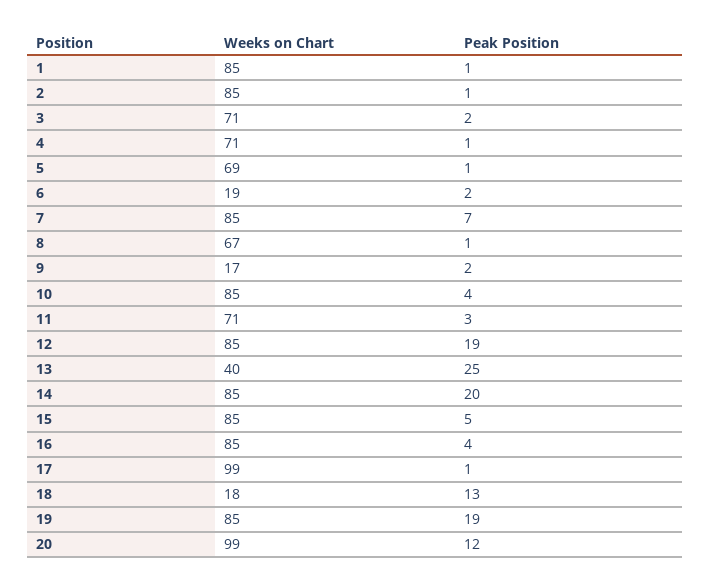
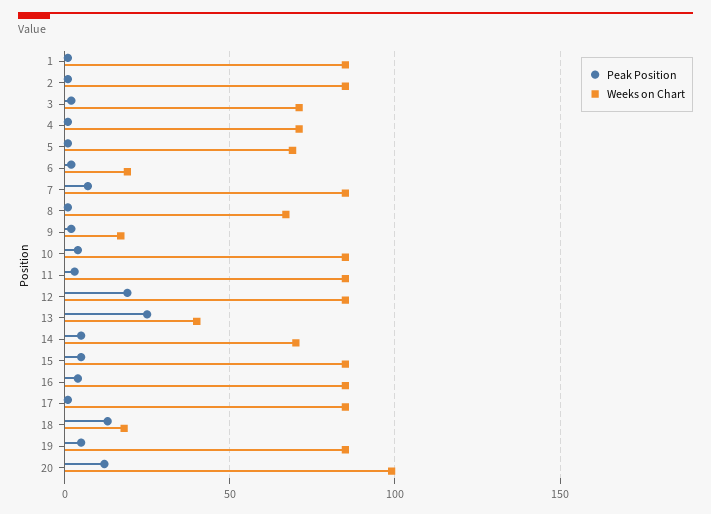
  {
    "Weeks on Chart": {
      "1": 85,
      "2": 85,
      "3": 71,
      "4": 71,
      "5": 69,
      "6": 19,
      "7": 85,
      "8": 67,
      "9": 17,
      "10": 85,
-     "11": 71,
+     "11": 85,
      "12": 85,
      "13": 40,
-     "14": 85,
+     "14": 70,
      "15": 85,
      "16": 85,
-     "17": 99,
+     "17": 85,
      "18": 18,
      "19": 85,
      "20": 99
    },
    "Peak Position": {
      "1": 1,
      "2": 1,
      "3": 2,
      "4": 1,
      "5": 1,
      "6": 2,
      "7": 7,
      "8": 1,
      "9": 2,
      "10": 4,
      "11": 3,
      "12": 19,
      "13": 25,
-     "14": 20,
+     "14": 5,
      "15": 5,
      "16": 4,
      "17": 1,
      "18": 13,
-     "19": 19,
+     "19": 5,
      "20": 12
    }
  }

